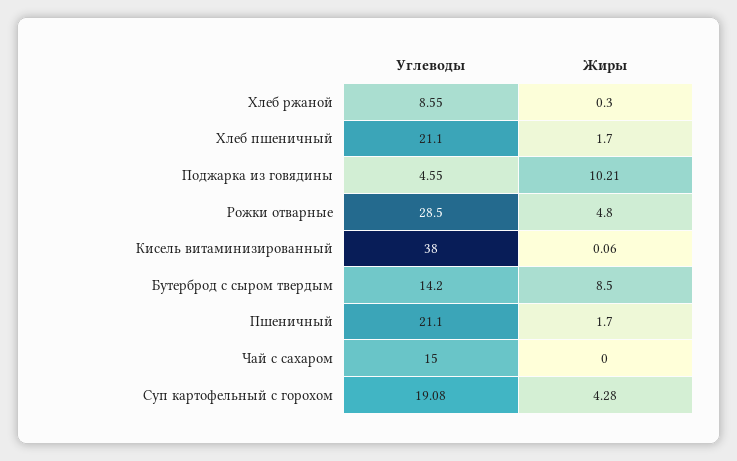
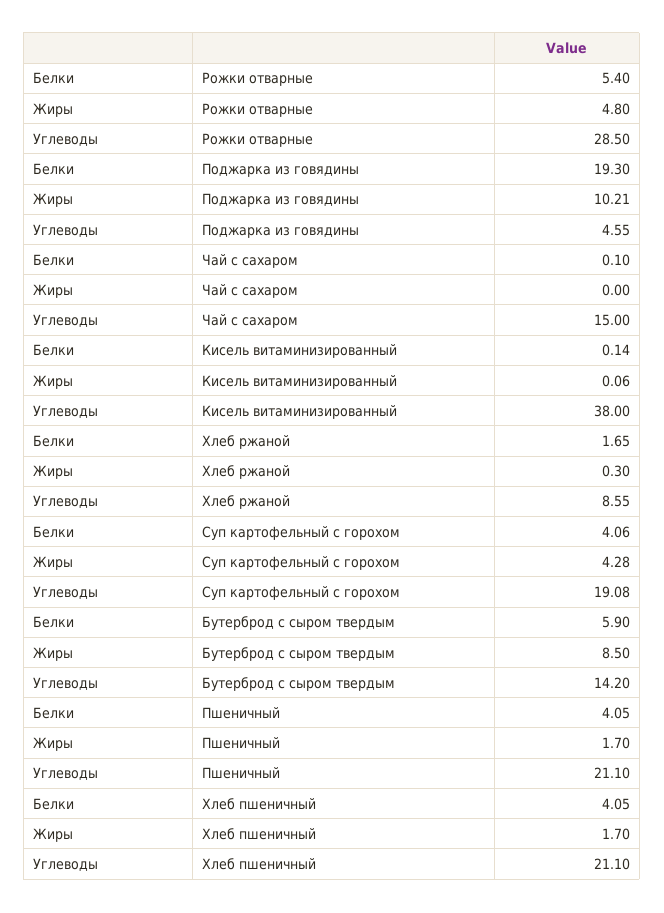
  {
    "Углеводы": {
      "Хлеб ржаной": 8.55,
      "Хлеб пшеничный": 21.1,
      "Поджарка из говядины": 4.55,
      "Рожки отварные": 28.5,
      "Кисель витаминизированный": 38,
      "Бутерброд с сыром твердым": 14.2,
      "Пшеничный": 21.1,
      "Чай с сахаром": 15,
      "Суп картофельный с горохом": 19.08
    },
    "Жиры": {
      "Хлеб ржаной": 0.3,
      "Хлеб пшеничный": 1.7,
      "Поджарка из говядины": 10.21,
      "Рожки отварные": 4.8,
      "Кисель витаминизированный": 0.06,
      "Бутерброд с сыром твердым": 8.5,
      "Пшеничный": 1.7,
      "Чай с сахаром": 0,
      "Суп картофельный с горохом": 4.28
-   }
+   },
+   "Белки": {
+     "Рожки отварные": 5.4,
+     "Поджарка из говядины": 19.3,
+     "Чай с сахаром": 0.1,
+     "Кисель витаминизированный": 0.14,
+     "Хлеб ржаной": 1.65,
+     "Суп картофельный с горохом": 4.06,
+     "Бутерброд с сыром твердым": 5.9,
+     "Пшеничный": 4.05,
+     "Хлеб пшеничный": 4.05
+   }
  }

